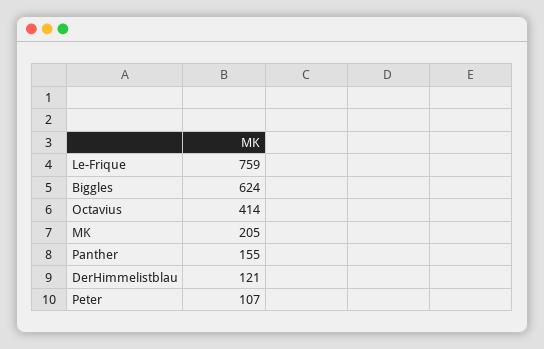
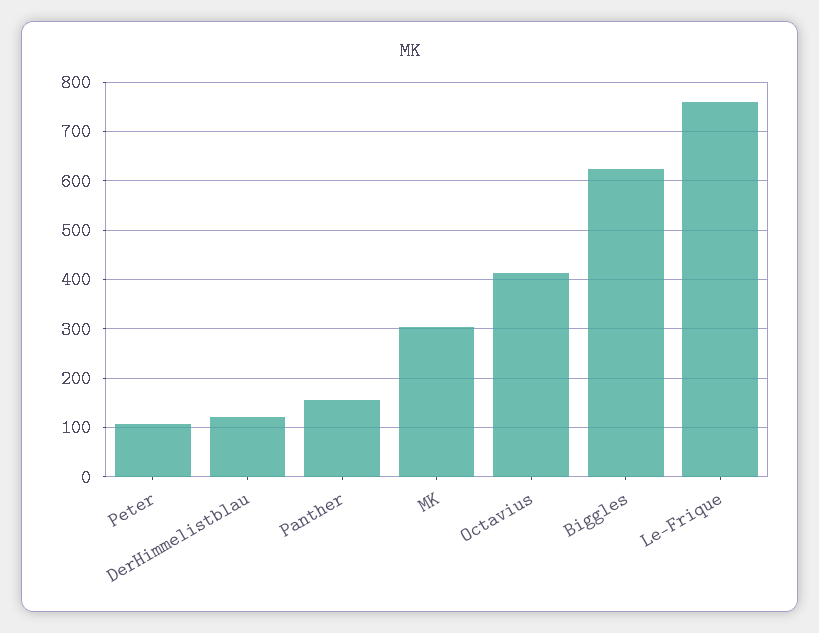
  {
    "Le-Frique": 759,
    "Biggles": 624,
    "Octavius": 414,
-   "MK": 205,
+   "MK": 300,
    "Panther": 155,
    "DerHimmelistblau": 121,
    "Peter": 107
  }

